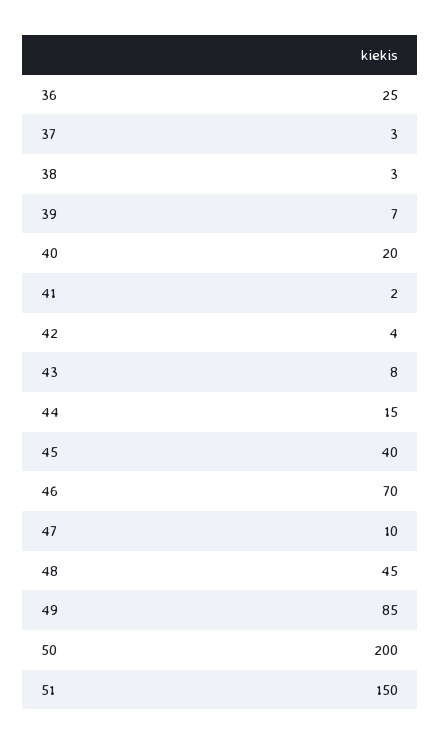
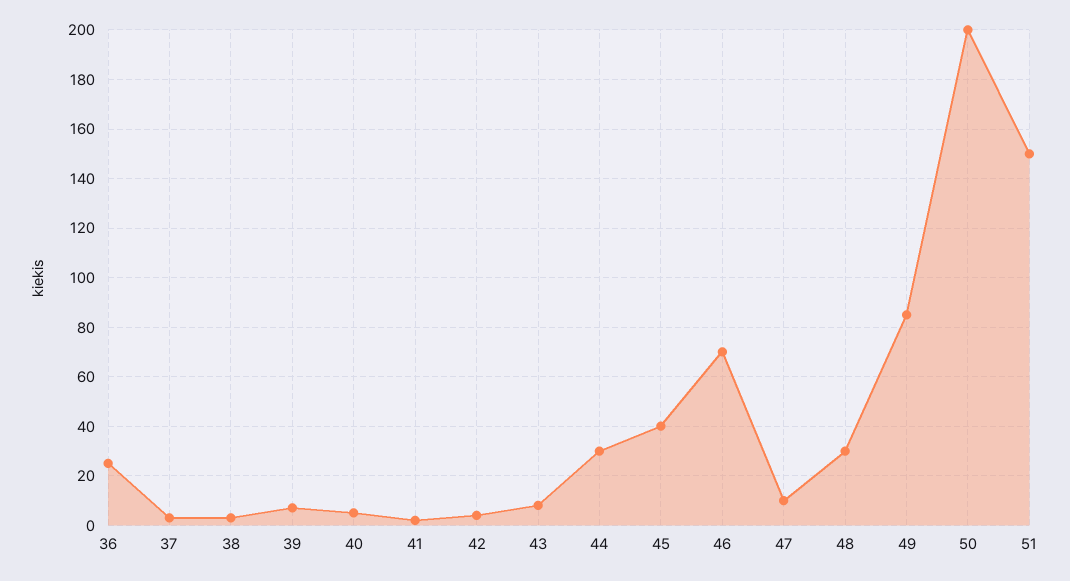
  {
    "36": 25,
    "37": 3,
    "38": 3,
    "39": 7,
-   "40": 20,
+   "40": 5,
    "41": 2,
    "42": 4,
    "43": 8,
-   "44": 15,
+   "44": 30,
    "45": 40,
    "46": 70,
    "47": 10,
-   "48": 45,
+   "48": 30,
    "49": 85,
    "50": 200,
    "51": 150
  }

